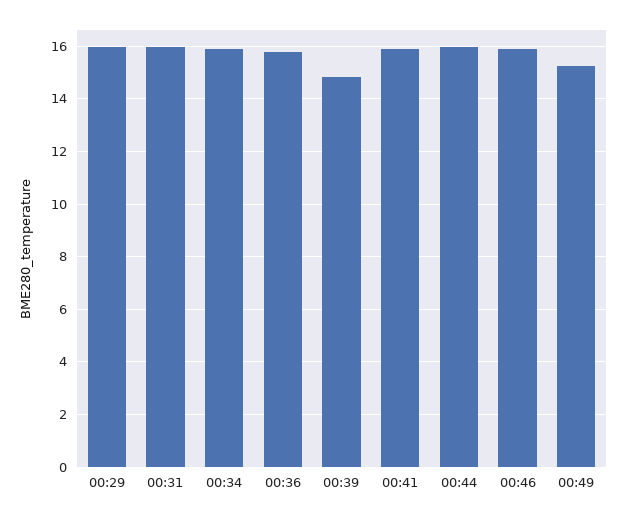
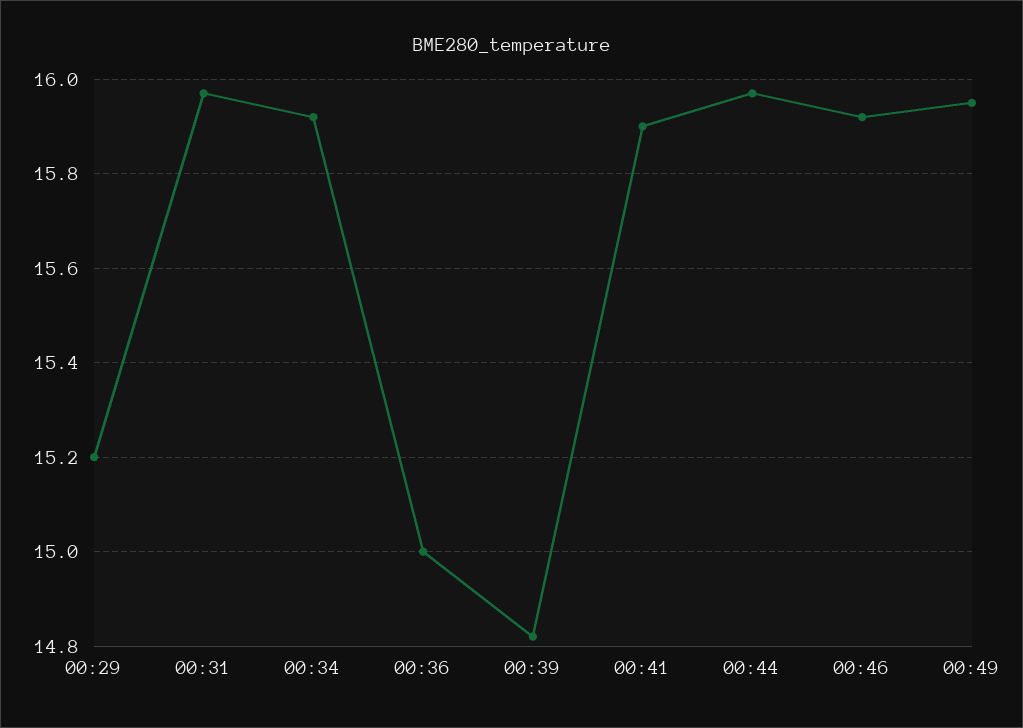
  {
-   "00:29": 16,
+   "00:29": 15.2,
    "00:31": 15.95,
    "00:34": 15.9,
-   "00:36": 15.75,
+   "00:36": 15,
    "00:39": 14.8,
    "00:41": 15.9,
    "00:44": 15.95,
    "00:46": 15.9,
-   "00:49": 15.25
+   "00:49": 15.95
  }

